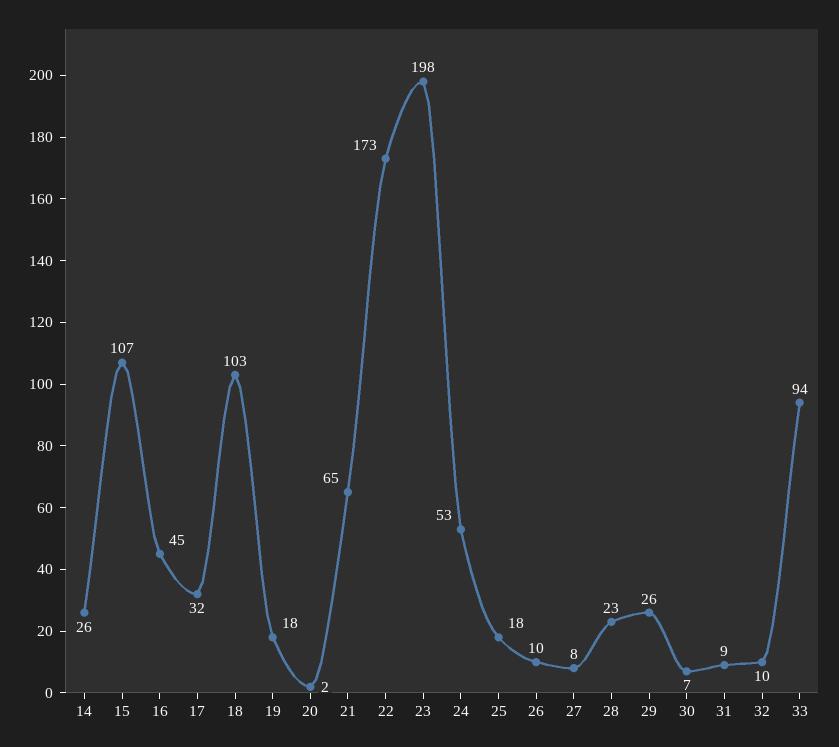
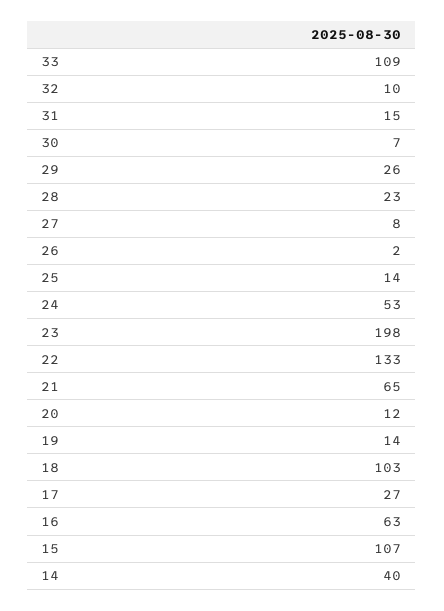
  {
-   "14": 26,
+   "14": 40,
    "15": 107,
-   "16": 45,
+   "16": 63,
-   "17": 32,
+   "17": 27,
    "18": 103,
-   "19": 18,
+   "19": 14,
-   "20": 2,
+   "20": 12,
    "21": 65,
-   "22": 173,
+   "22": 133,
    "23": 198,
    "24": 53,
-   "25": 18,
+   "25": 14,
-   "26": 10,
+   "26": 2,
    "27": 8,
    "28": 23,
    "29": 26,
    "30": 7,
-   "31": 9,
+   "31": 15,
    "32": 10,
-   "33": 94
+   "33": 109
  }

